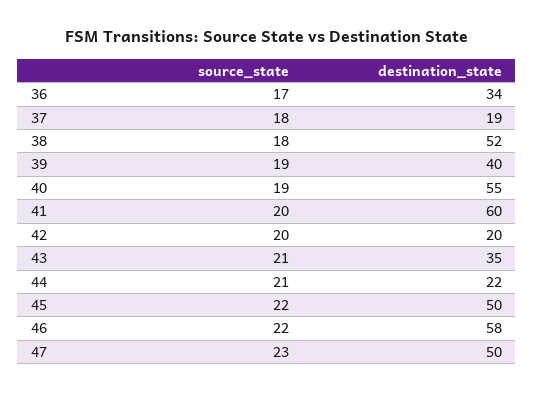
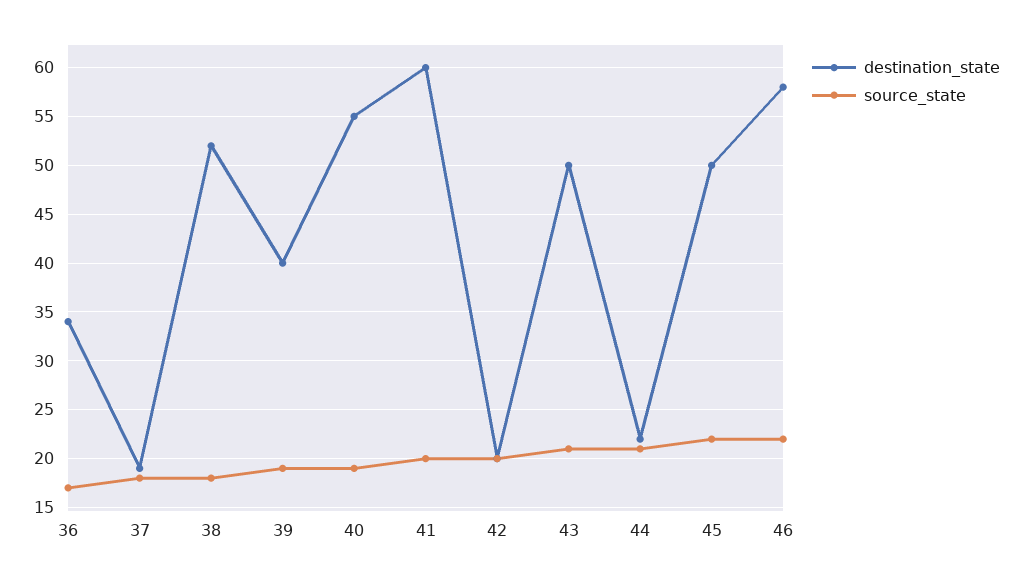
  {
    "source_state": {
      "36": 17,
      "37": 18,
      "38": 18,
      "39": 19,
      "40": 19,
      "41": 20,
      "42": 20,
      "43": 21,
      "44": 21,
      "45": 22,
-     "46": 22,
+     "46": 22
-     "47": 23
    },
    "destination_state": {
      "36": 34,
      "37": 19,
      "38": 52,
      "39": 40,
      "40": 55,
      "41": 60,
      "42": 20,
-     "43": 35,
+     "43": 50,
      "44": 22,
      "45": 50,
-     "46": 58,
+     "46": 58
-     "47": 50
    }
  }

